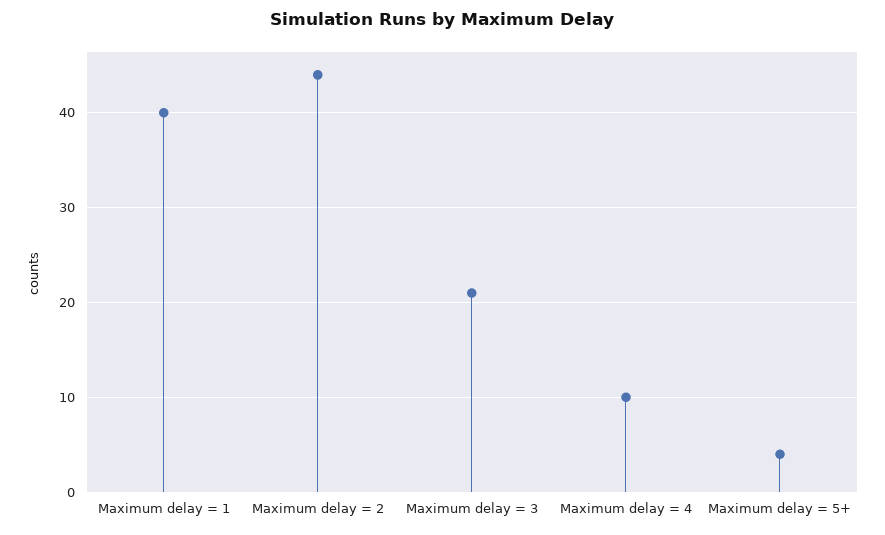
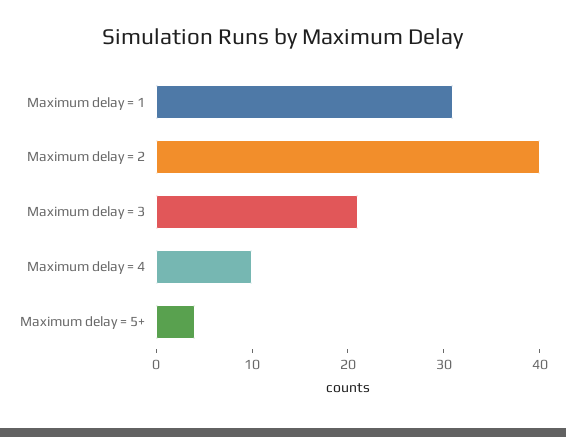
  {
-   "Maximum delay = 1": 40,
+   "Maximum delay = 1": 31,
-   "Maximum delay = 2": 44,
+   "Maximum delay = 2": 40,
    "Maximum delay = 3": 21,
    "Maximum delay = 4": 10,
    "Maximum delay = 5+": 4
  }

